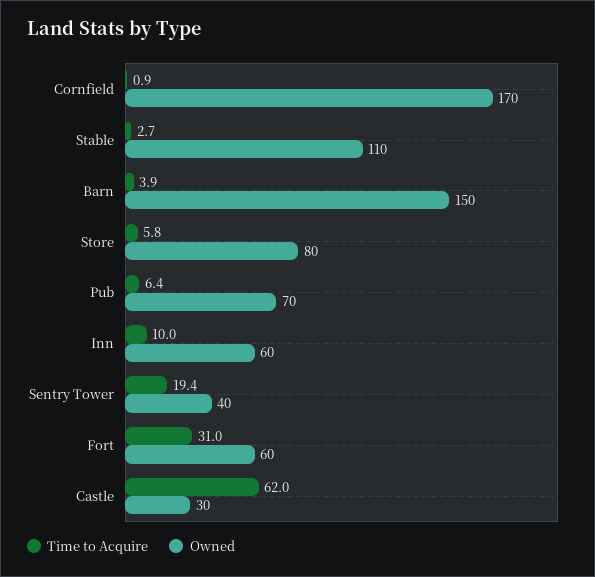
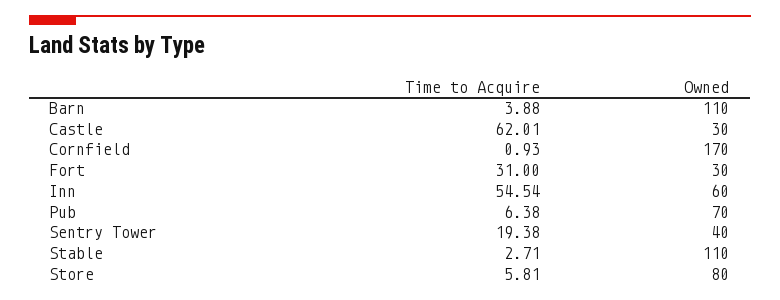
  {
    "Time to Acquire": {
      "Cornfield": 0.93,
      "Stable": 2.71,
      "Barn": 3.88,
      "Store": 5.81,
      "Pub": 6.38,
-     "Inn": 10,
+     "Inn": 54.54,
      "Sentry Tower": 19.38,
      "Fort": 31,
      "Castle": 62.01
    },
    "Owned": {
      "Cornfield": 170,
      "Stable": 110,
-     "Barn": 150,
+     "Barn": 110,
      "Store": 80,
      "Pub": 70,
      "Inn": 60,
      "Sentry Tower": 40,
-     "Fort": 60,
+     "Fort": 30,
      "Castle": 30
    }
  }

